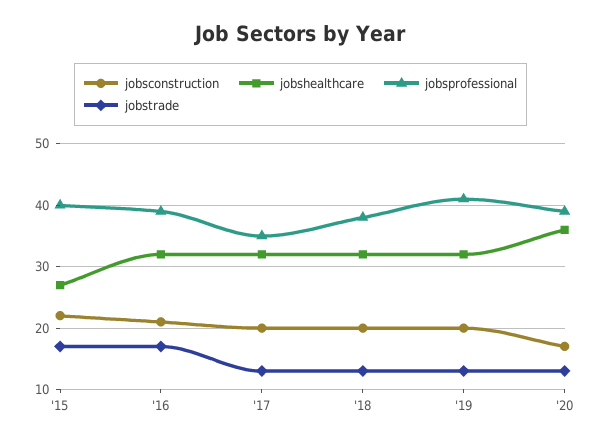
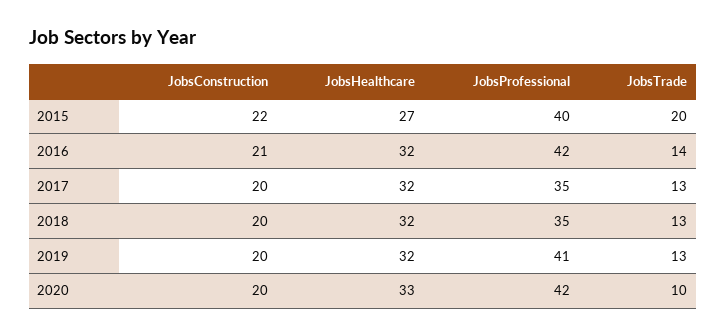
  {
    "jobsconstruction": {
      "'15": 22,
      "'16": 21,
      "'17": 20,
      "'18": 20,
      "'19": 20,
-     "'20": 17
+     "'20": 20
    },
    "jobshealthcare": {
      "'15": 27,
      "'16": 32,
      "'17": 32,
      "'18": 32,
      "'19": 32,
-     "'20": 36
+     "'20": 33
    },
    "jobsprofessional": {
      "'15": 40,
-     "'16": 39,
+     "'16": 42,
      "'17": 35,
-     "'18": 38,
+     "'18": 35,
      "'19": 41,
-     "'20": 39
+     "'20": 42
    },
    "jobstrade": {
-     "'15": 17,
+     "'15": 20,
-     "'16": 17,
+     "'16": 14,
      "'17": 13,
      "'18": 13,
      "'19": 13,
-     "'20": 13
+     "'20": 10
    }
  }

